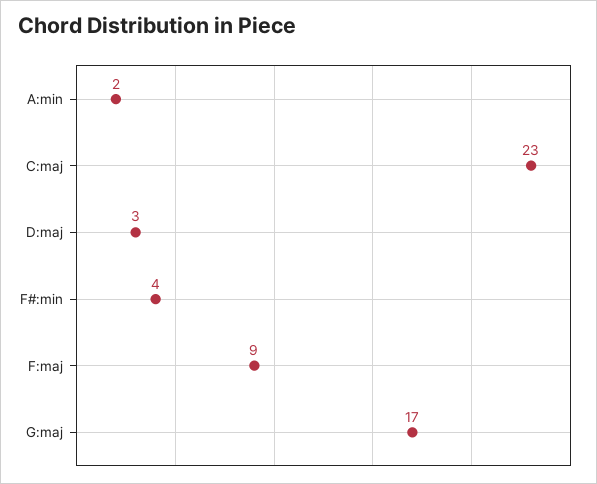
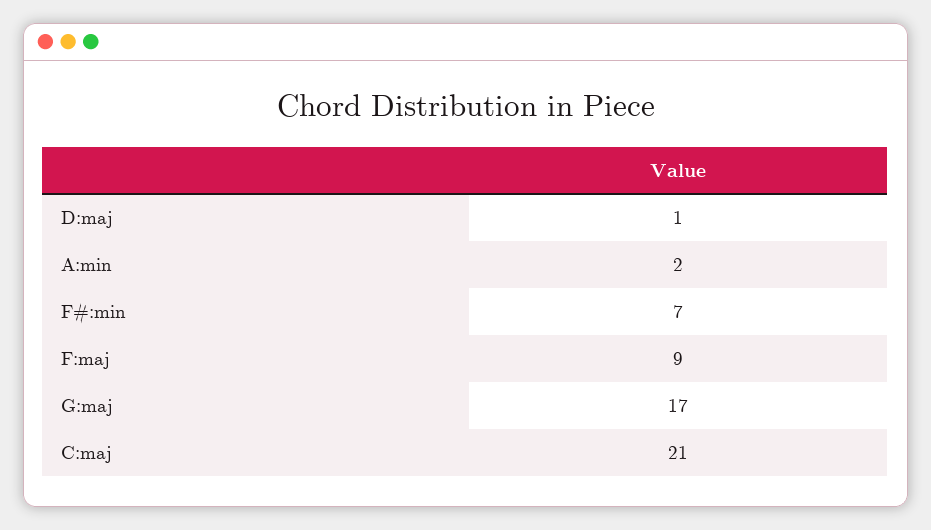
  {
    "A:min": 2,
-   "C:maj": 23,
+   "C:maj": 21,
-   "D:maj": 3,
+   "D:maj": 1,
-   "F#:min": 4,
+   "F#:min": 7,
    "F:maj": 9,
    "G:maj": 17
  }

